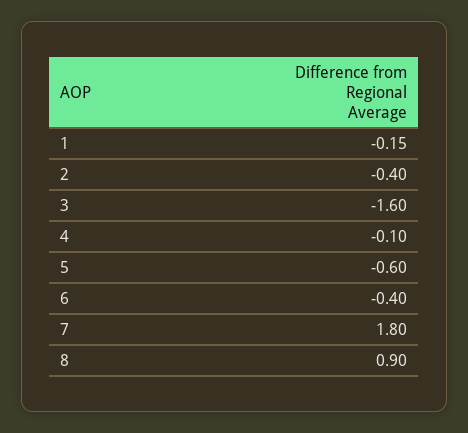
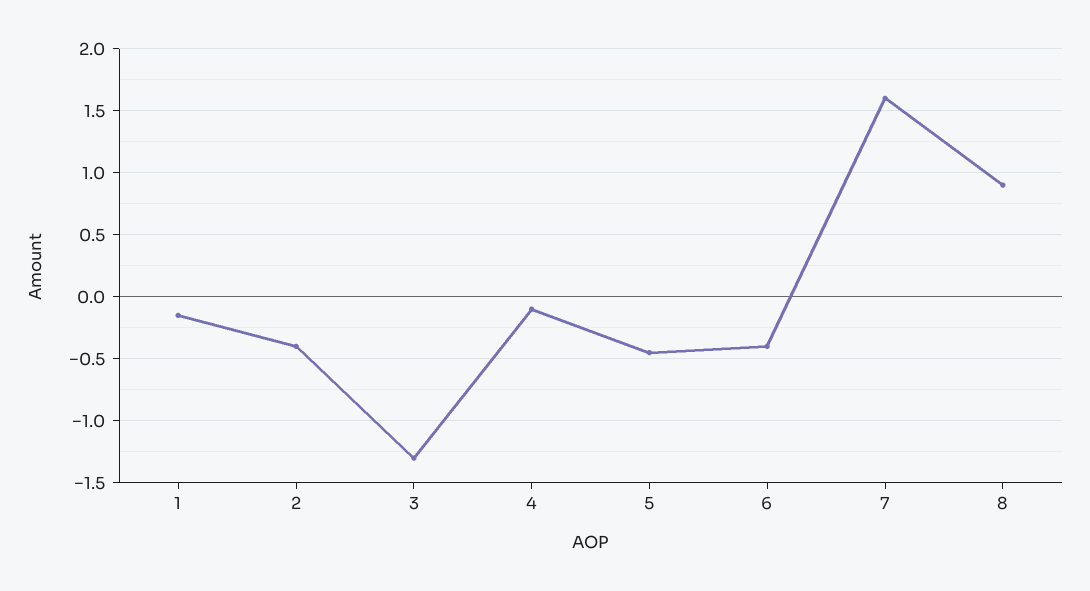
  {
    "1": -0.15,
    "2": -0.4,
-   "3": -1.6,
+   "3": -1.3,
    "4": -0.1,
-   "5": -0.6,
+   "5": -0.45,
    "6": -0.4,
-   "7": 1.8,
+   "7": 1.6,
    "8": 0.9
  }

